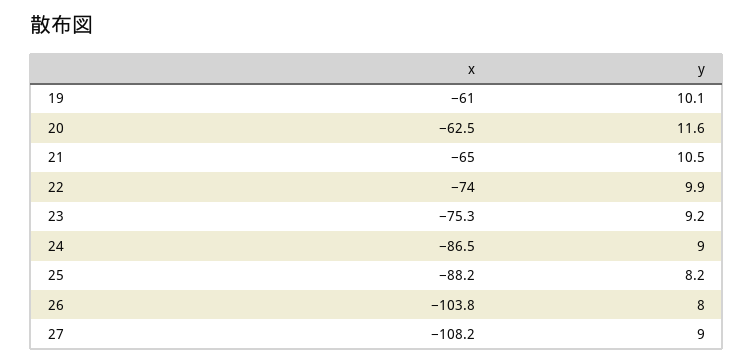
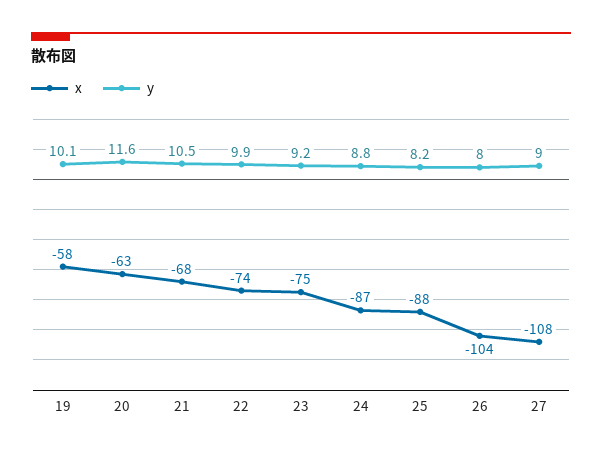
  {
    "x": {
-     "19": -61,
+     "19": -58,
      "20": -62.5,
-     "21": -65,
+     "21": -68,
      "22": -74,
      "23": -75.3,
      "24": -86.5,
      "25": -88.2,
      "26": -103.8,
      "27": -108.2
    },
    "y": {
      "19": 10.1,
      "20": 11.6,
      "21": 10.5,
      "22": 9.9,
      "23": 9.2,
-     "24": 9,
+     "24": 8.8,
      "25": 8.2,
      "26": 8,
      "27": 9
    }
  }

